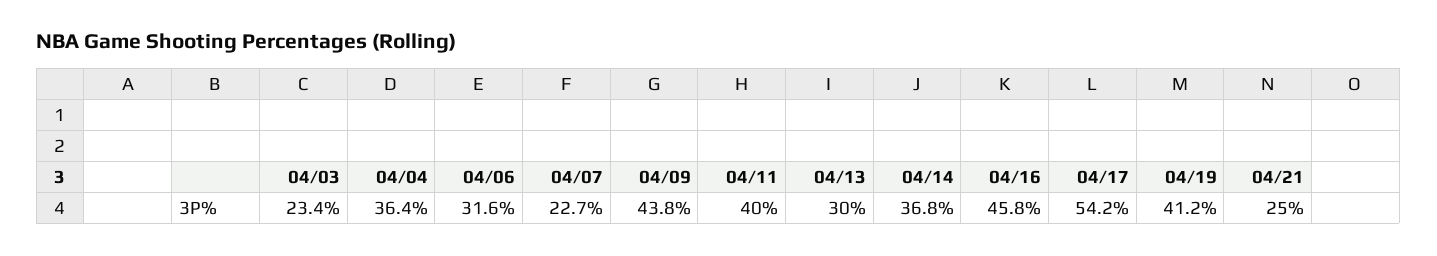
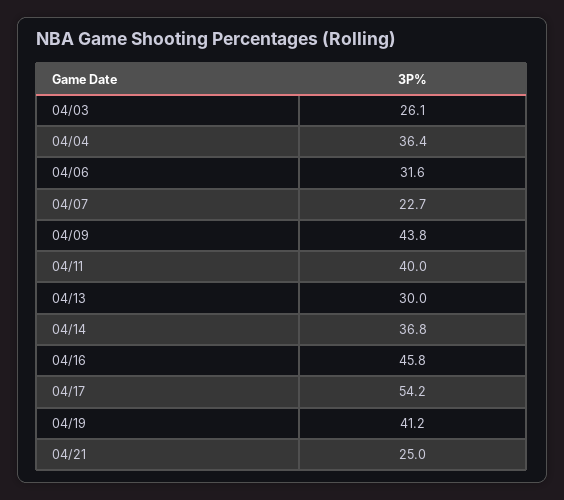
  {
-   "04/03": 23.4,
+   "04/03": 26.1,
    "04/04": 36.4,
    "04/06": 31.6,
    "04/07": 22.7,
    "04/09": 43.8,
    "04/11": 40,
    "04/13": 30,
    "04/14": 36.8,
    "04/16": 45.8,
    "04/17": 54.2,
    "04/19": 41.2,
    "04/21": 25
  }

